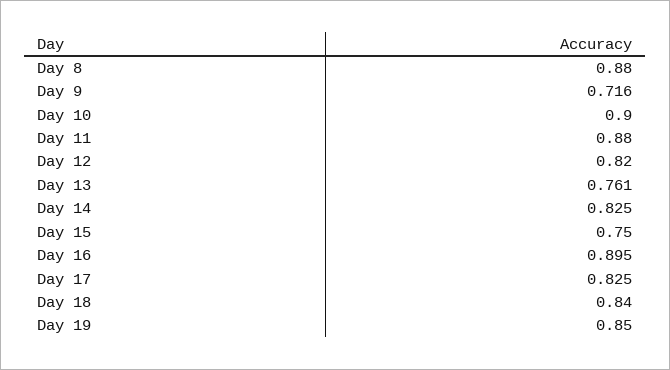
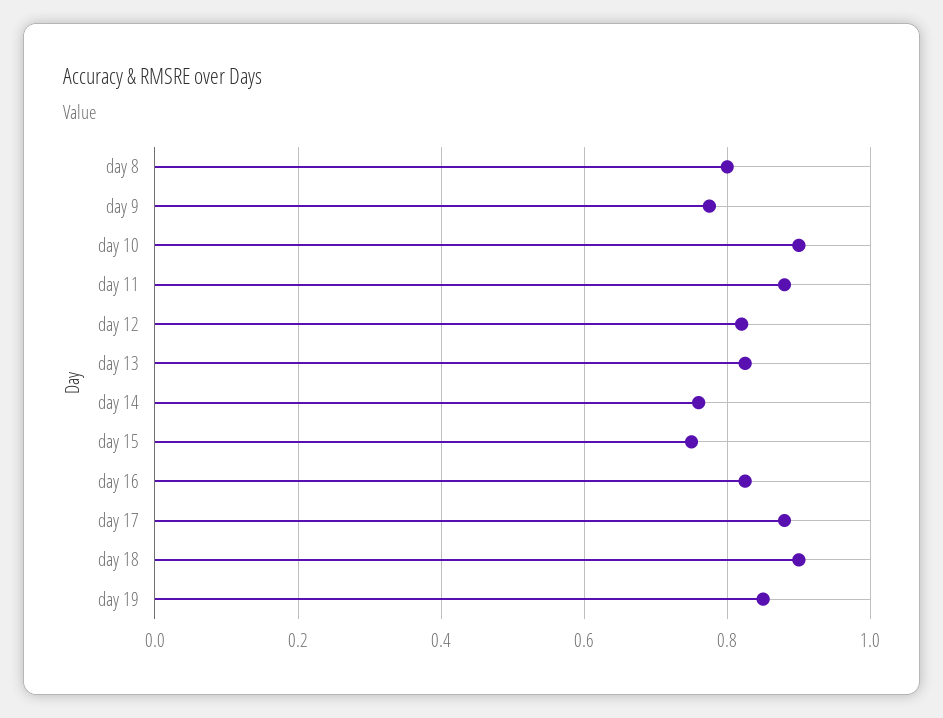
  {
-   "Day 8": 0.88,
+   "Day 8": 0.8,
-   "Day 9": 0.716,
+   "Day 9": 0.78,
    "Day 10": 0.9,
    "Day 11": 0.88,
    "Day 12": 0.82,
-   "Day 13": 0.761,
+   "Day 13": 0.82,
-   "Day 14": 0.825,
+   "Day 14": 0.76,
    "Day 15": 0.75,
-   "Day 16": 0.895,
+   "Day 16": 0.82,
-   "Day 17": 0.825,
+   "Day 17": 0.88,
-   "Day 18": 0.84,
+   "Day 18": 0.9,
    "Day 19": 0.85
  }

